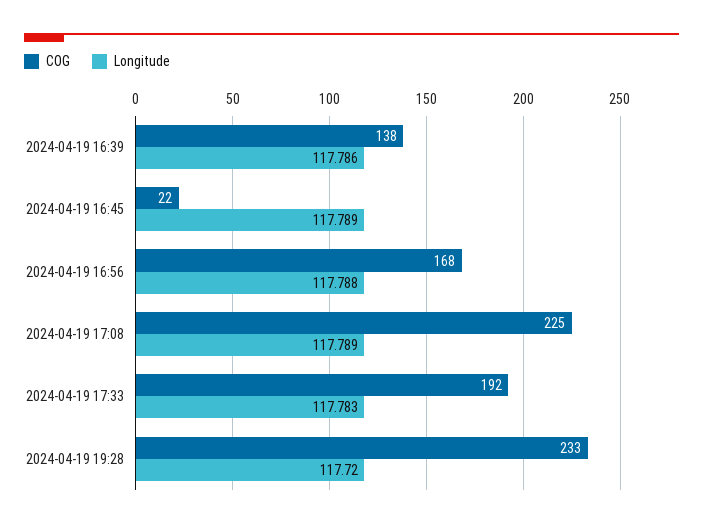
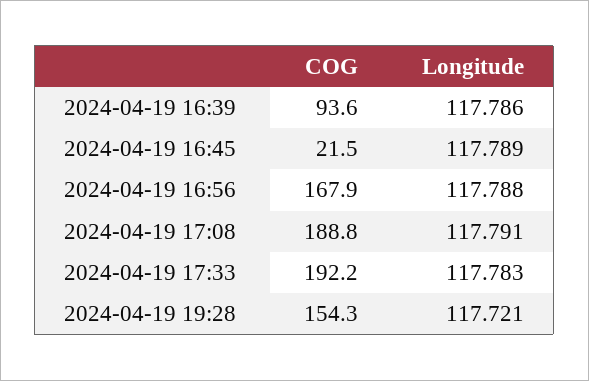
  {
    "COG": {
-     "2024-04-19 16:39": 138,
+     "2024-04-19 16:39": 93.6,
      "2024-04-19 16:45": 21.5,
      "2024-04-19 16:56": 167.9,
-     "2024-04-19 17:08": 225,
+     "2024-04-19 17:08": 188.8,
      "2024-04-19 17:33": 192.2,
-     "2024-04-19 19:28": 233
+     "2024-04-19 19:28": 154.3
    },
    "Longitude": {
      "2024-04-19 16:39": 117.786,
      "2024-04-19 16:45": 117.789,
      "2024-04-19 16:56": 117.788,
-     "2024-04-19 17:08": 117.789,
+     "2024-04-19 17:08": 117.791,
      "2024-04-19 17:33": 117.783,
-     "2024-04-19 19:28": 117.72
+     "2024-04-19 19:28": 117.721
    }
  }

